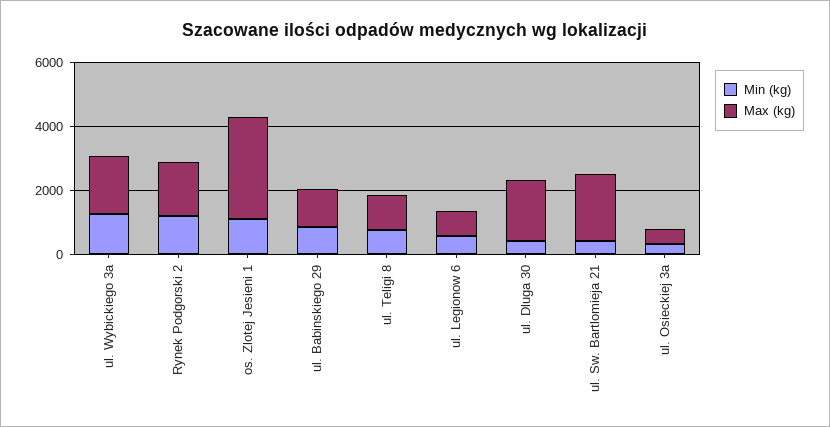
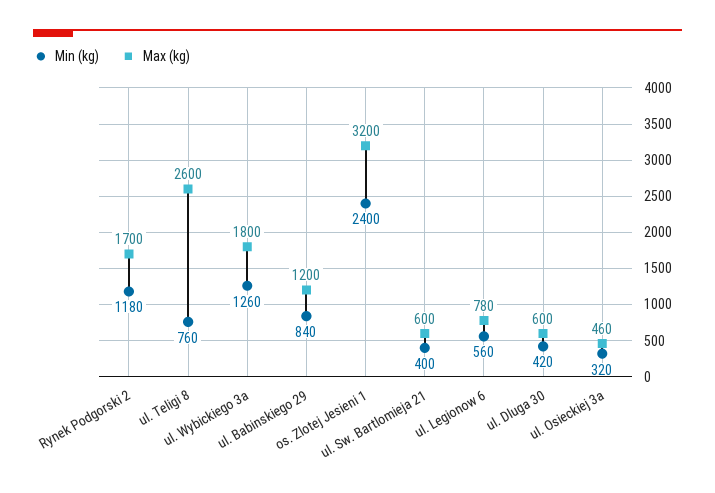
  {
    "Min (kg)": {
      "ul. Wybickiego 3a": 1260,
      "Rynek Podgorski 2": 1180,
-     "os. Zlotej Jesieni 1": 1000,
+     "os. Zlotej Jesieni 1": 2400,
      "ul. Babinskiego 29": 840,
      "ul. Teligi 8": 760,
      "ul. Legionow 6": 560,
      "ul. Dluga 30": 420,
      "ul. Sw. Bartlomieja 21": 400,
      "ul. Osieckiej 3a": 320
    },
    "Max (kg)": {
      "ul. Wybickiego 3a": 1800,
      "Rynek Podgorski 2": 1700,
      "os. Zlotej Jesieni 1": 3200,
      "ul. Babinskiego 29": 1200,
-     "ul. Teligi 8": 1000,
+     "ul. Teligi 8": 2600,
      "ul. Legionow 6": 780,
-     "ul. Dluga 30": 2000,
+     "ul. Dluga 30": 600,
-     "ul. Sw. Bartlomieja 21": 2000,
+     "ul. Sw. Bartlomieja 21": 600,
      "ul. Osieckiej 3a": 460
    }
  }

